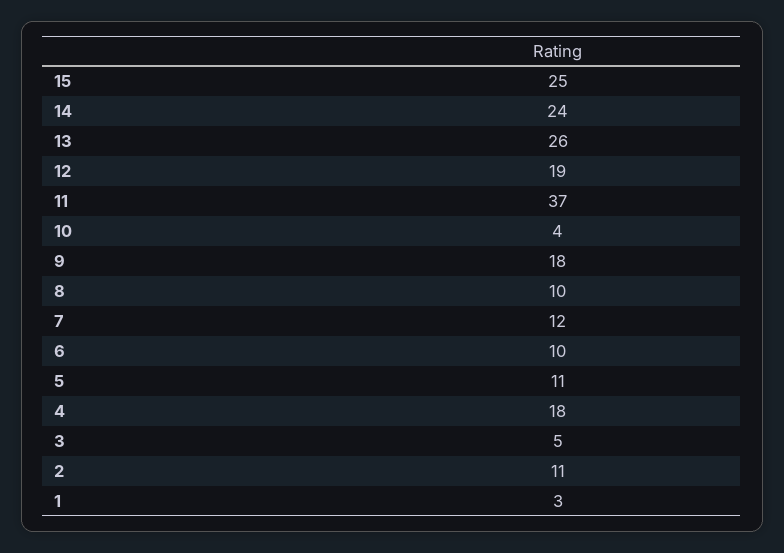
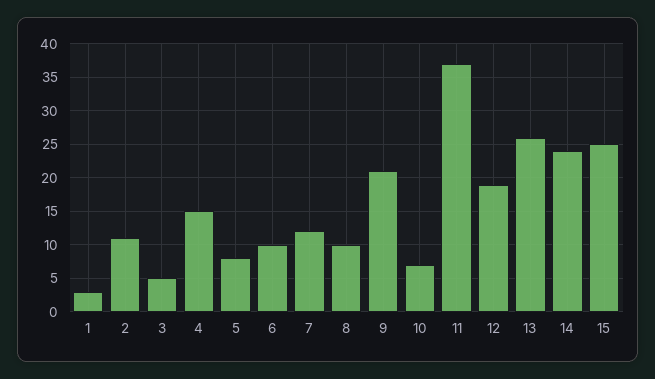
  {
    "15": 25,
    "14": 24,
    "13": 26,
    "12": 19,
    "11": 37,
-   "10": 4,
+   "10": 7,
-   "9": 18,
+   "9": 21,
    "8": 10,
    "7": 12,
    "6": 10,
-   "5": 11,
+   "5": 8,
-   "4": 18,
+   "4": 15,
    "3": 5,
    "2": 11,
    "1": 3
  }

